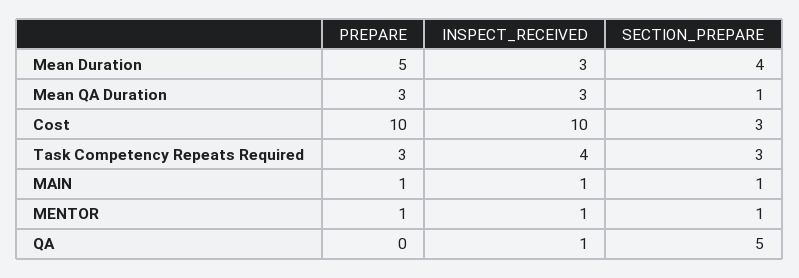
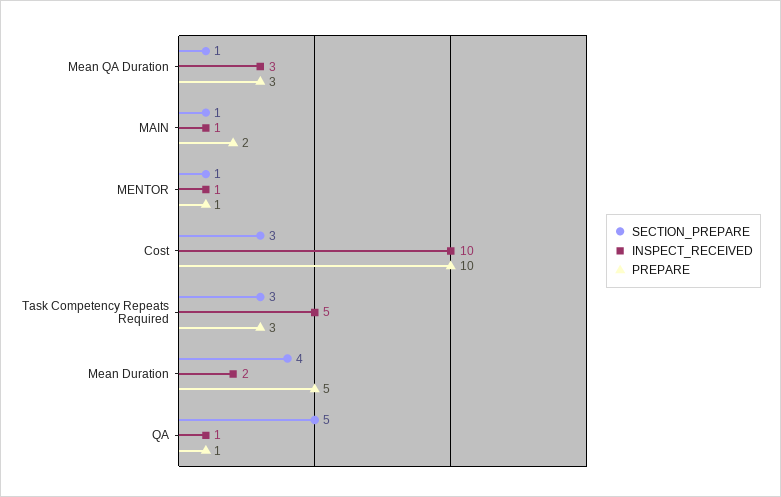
  {
    "PREPARE": {
      "Mean Duration": 5,
      "Mean QA Duration": 3,
      "Cost": 10,
      "Task Competency Repeats Required": 3,
-     "MAIN": 1,
+     "MAIN": 2,
      "MENTOR": 1,
-     "QA": 0
+     "QA": 1
    },
    "INSPECT_RECEIVED": {
-     "Mean Duration": 3,
+     "Mean Duration": 2,
      "Mean QA Duration": 3,
      "Cost": 10,
-     "Task Competency Repeats Required": 4,
+     "Task Competency Repeats Required": 5,
      "MAIN": 1,
      "MENTOR": 1,
      "QA": 1
    },
    "SECTION_PREPARE": {
      "Mean Duration": 4,
      "Mean QA Duration": 1,
      "Cost": 3,
      "Task Competency Repeats Required": 3,
      "MAIN": 1,
      "MENTOR": 1,
      "QA": 5
    }
  }

